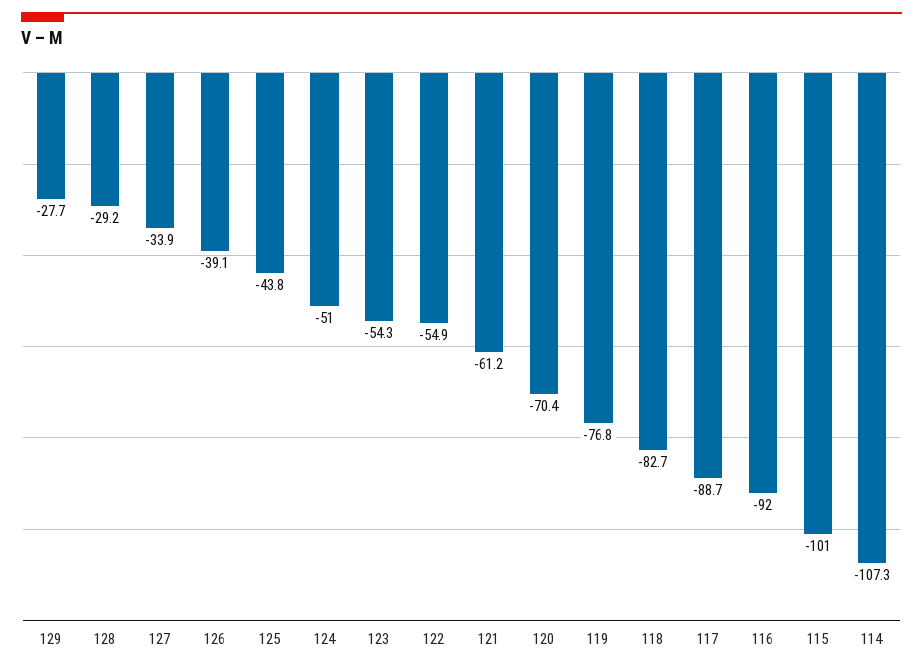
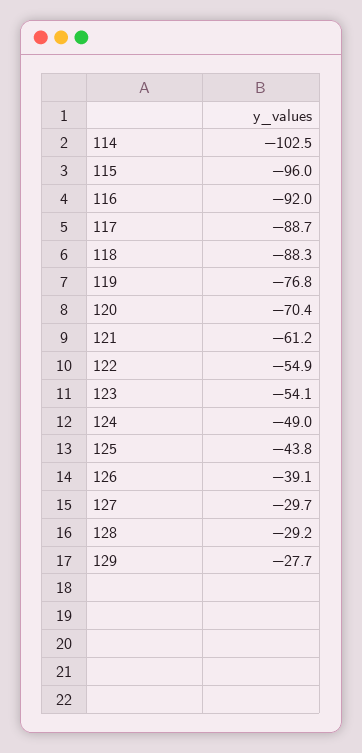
  {
    "129": -27.7,
    "128": -29.2,
-   "127": -33.9,
+   "127": -29.7,
    "126": -39.1,
    "125": -43.8,
-   "124": -51,
+   "124": -49,
-   "123": -54.3,
+   "123": -54.1,
    "122": -54.9,
    "121": -61.2,
    "120": -70.4,
    "119": -76.8,
-   "118": -82.7,
+   "118": -88.3,
    "117": -88.7,
    "116": -92,
-   "115": -101,
+   "115": -96,
-   "114": -107.3
+   "114": -102.5
  }

